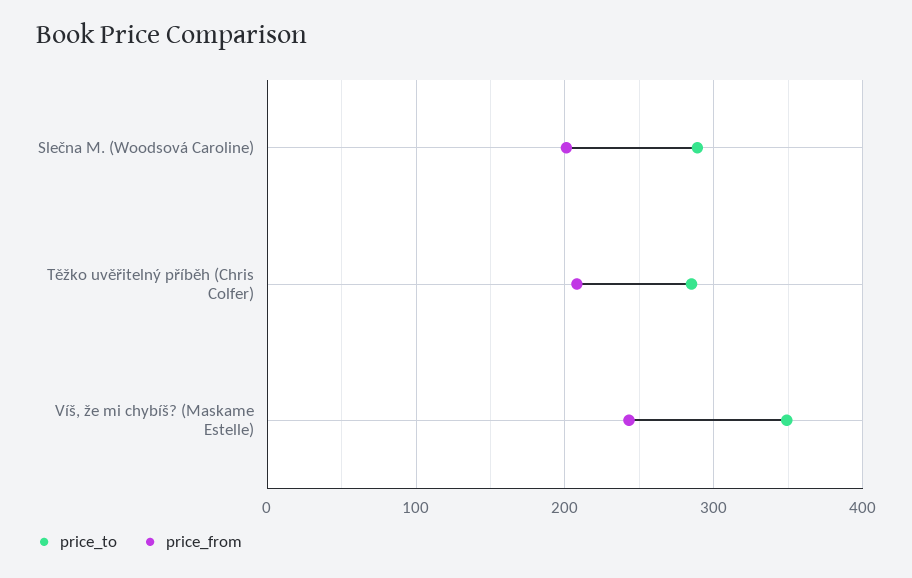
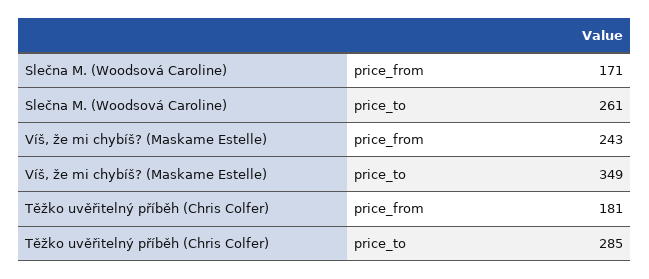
  {
    "price_to": {
-     "Slečna M. (Woodsová Caroline)": 290,
+     "Slečna M. (Woodsová Caroline)": 261,
      "Těžko uvěřitelný příběh (Chris Colfer)": 285,
      "Víš, že mi chybíš? (Maskame Estelle)": 349
    },
    "price_from": {
-     "Slečna M. (Woodsová Caroline)": 200,
+     "Slečna M. (Woodsová Caroline)": 171,
-     "Těžko uvěřitelný příběh (Chris Colfer)": 210,
+     "Těžko uvěřitelný příběh (Chris Colfer)": 181,
      "Víš, že mi chybíš? (Maskame Estelle)": 243
    }
  }

